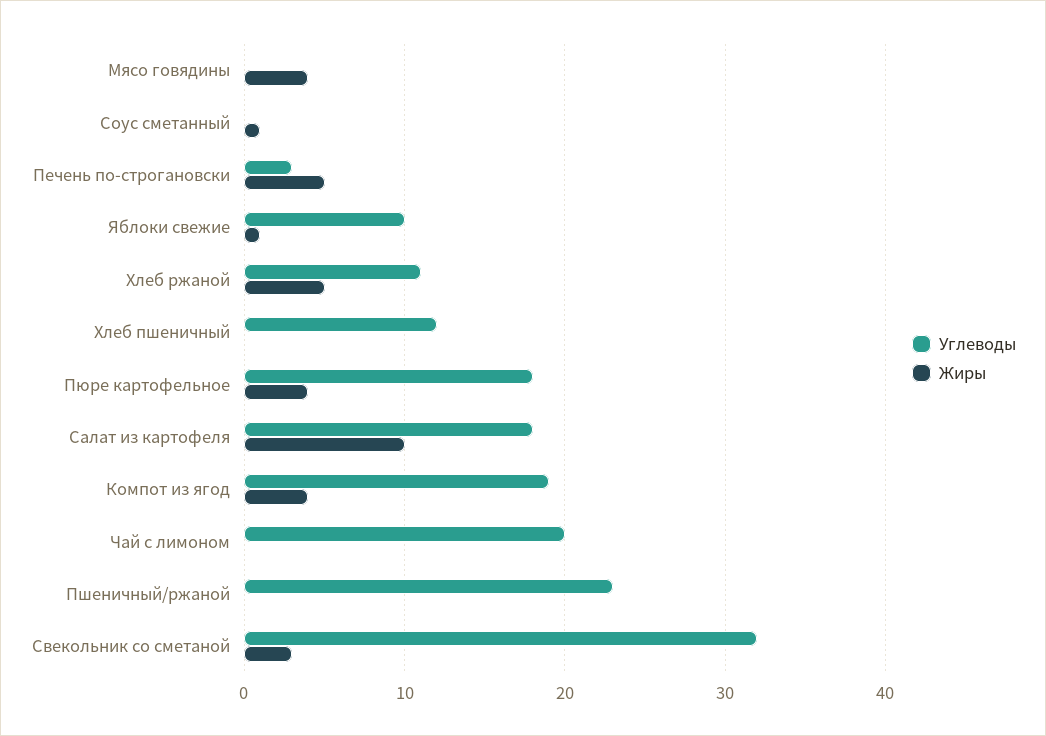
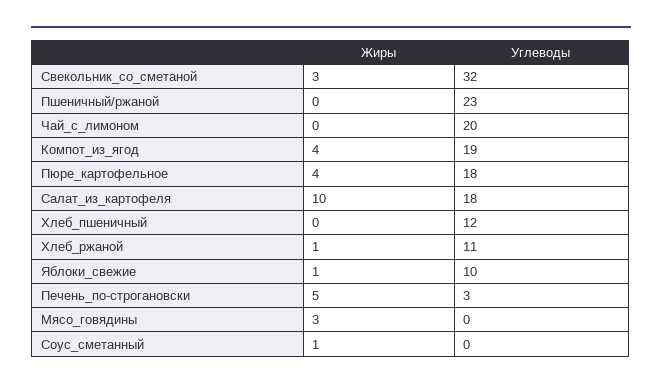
  {
    "Углеводы": {
      "Мясо говядины": 0,
      "Соус сметанный": 0,
      "Печень по-строгановски": 3,
      "Яблоки свежие": 10,
      "Хлеб ржаной": 11,
      "Хлеб пшеничный": 12,
      "Пюре картофельное": 18,
      "Салат из картофеля": 18,
      "Компот из ягод": 19,
      "Чай с лимоном": 20,
      "Пшеничный/ржаной": 23,
      "Свекольник со сметаной": 32
    },
    "Жиры": {
-     "Мясо говядины": 4,
+     "Мясо говядины": 3,
      "Соус сметанный": 1,
      "Печень по-строгановски": 5,
      "Яблоки свежие": 1,
-     "Хлеб ржаной": 5,
+     "Хлеб ржаной": 1,
      "Хлеб пшеничный": 0,
      "Пюре картофельное": 4,
      "Салат из картофеля": 10,
      "Компот из ягод": 4,
      "Чай с лимоном": 0,
      "Пшеничный/ржаной": 0,
      "Свекольник со сметаной": 3
    }
  }

